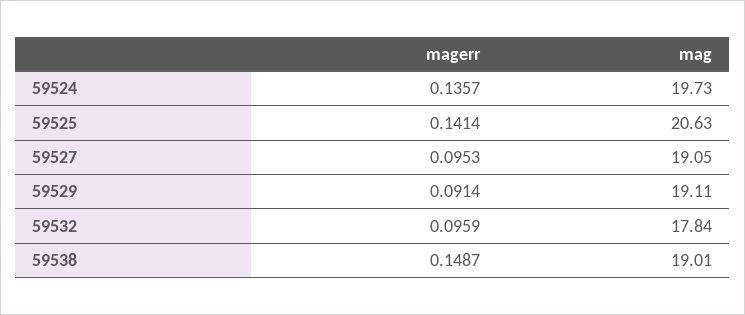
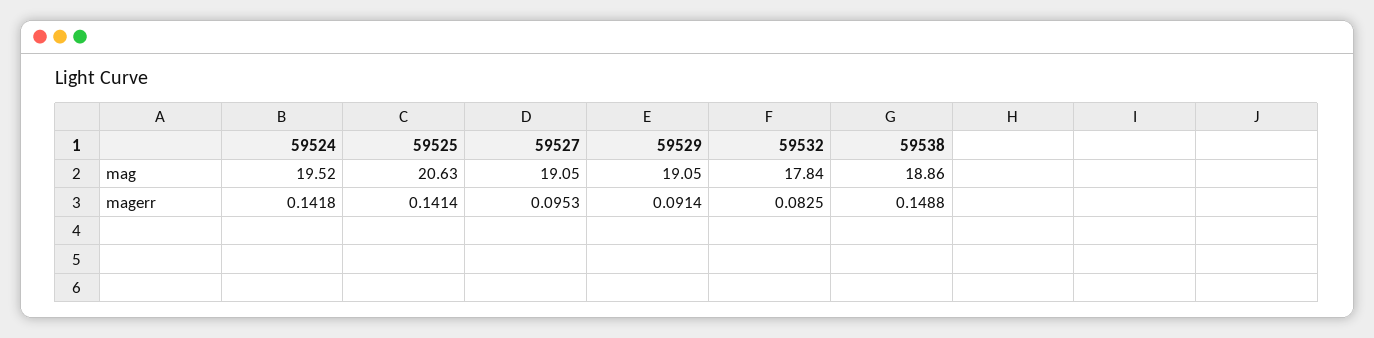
  {
    "magerr": {
-     "59524": 0.1357,
+     "59524": 0.1418,
      "59525": 0.1414,
      "59527": 0.0953,
      "59529": 0.0914,
-     "59532": 0.0959,
+     "59532": 0.0825,
-     "59538": 0.1487
+     "59538": 0.1488
    },
    "mag": {
-     "59524": 19.73,
+     "59524": 19.52,
      "59525": 20.63,
      "59527": 19.05,
-     "59529": 19.11,
+     "59529": 19.05,
      "59532": 17.84,
-     "59538": 19.01
+     "59538": 18.86
    }
  }

